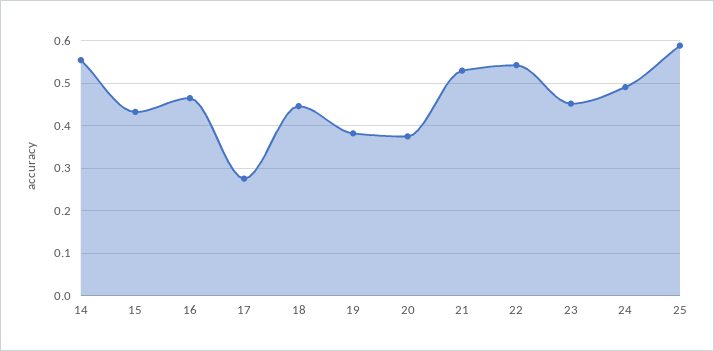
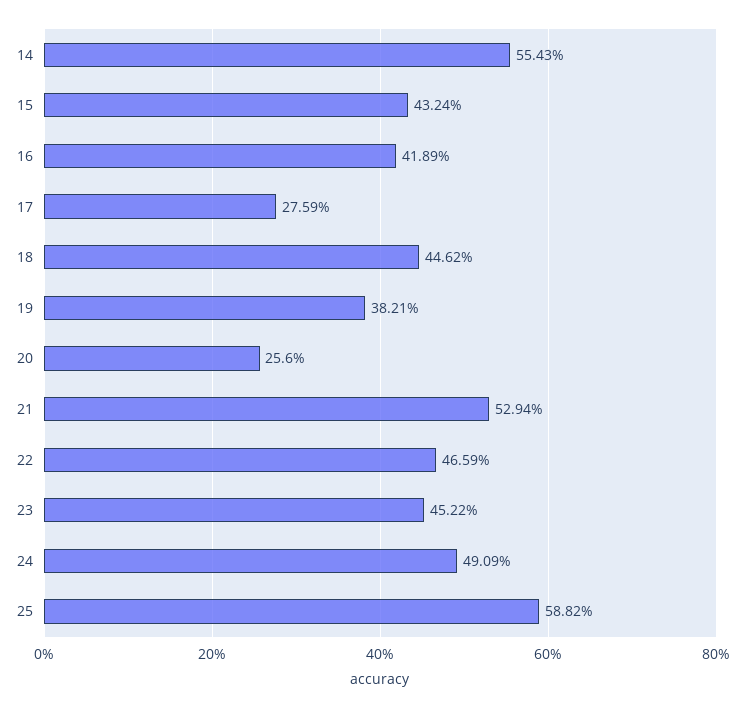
  {
    "14": 0.5543,
    "15": 0.4324,
-   "16": 0.46,
+   "16": 0.4189,
    "17": 0.2759,
    "18": 0.4462,
    "19": 0.3821,
-   "20": 0.38,
+   "20": 0.256,
    "21": 0.5294,
-   "22": 0.54,
+   "22": 0.4659,
    "23": 0.4522,
    "24": 0.4909,
    "25": 0.5882
  }

